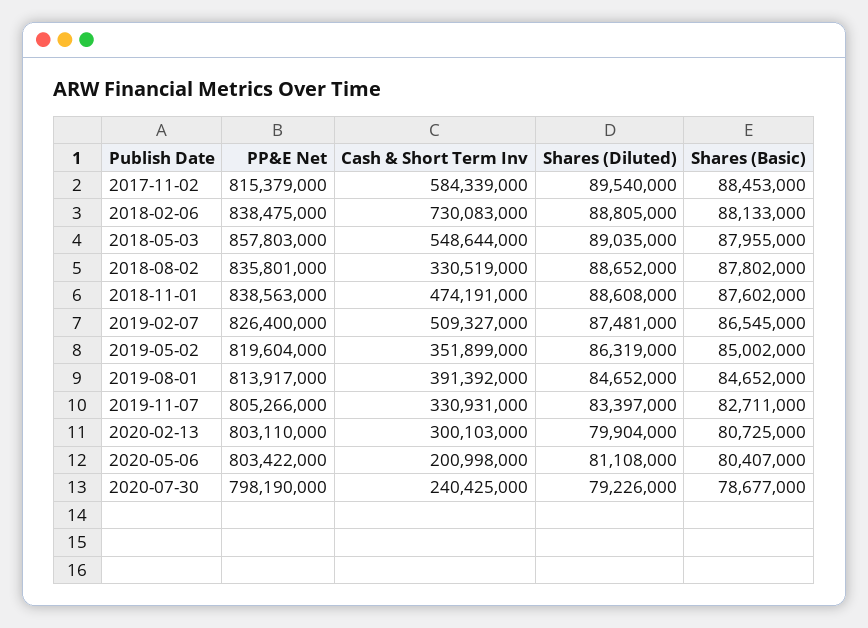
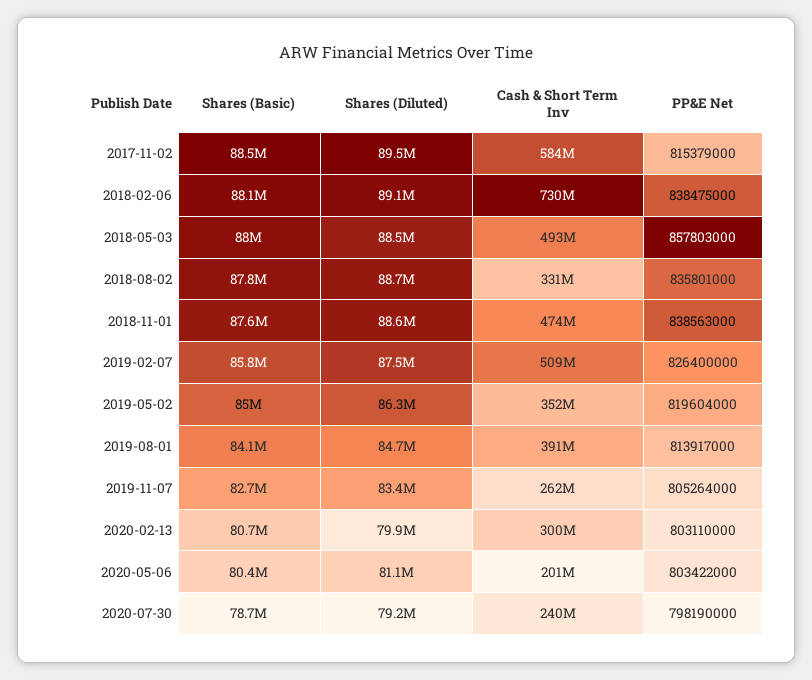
  {
    "PP&E Net": {
      "2017-11-02": 815379000,
      "2018-02-06": 838475000,
      "2018-05-03": 857803000,
      "2018-08-02": 835801000,
      "2018-11-01": 838563000,
      "2019-02-07": 826400000,
      "2019-05-02": 819604000,
      "2019-08-01": 813917000,
-     "2019-11-07": 805266000,
+     "2019-11-07": 805264000,
      "2020-02-13": 803110000,
      "2020-05-06": 803422000,
      "2020-07-30": 798190000
    },
    "Cash & Short Term Inv": {
      "2017-11-02": 584339000,
      "2018-02-06": 730083000,
-     "2018-05-03": 548644000,
+     "2018-05-03": 493000000,
      "2018-08-02": 330519000,
      "2018-11-01": 474191000,
      "2019-02-07": 509327000,
      "2019-05-02": 351899000,
      "2019-08-01": 391392000,
-     "2019-11-07": 330931000,
+     "2019-11-07": 262000000,
      "2020-02-13": 300103000,
      "2020-05-06": 200998000,
      "2020-07-30": 240425000
    },
    "Shares (Diluted)": {
      "2017-11-02": 89540000,
-     "2018-02-06": 88805000,
+     "2018-02-06": 89100000,
-     "2018-05-03": 89035000,
+     "2018-05-03": 88500000,
      "2018-08-02": 88652000,
      "2018-11-01": 88608000,
      "2019-02-07": 87481000,
      "2019-05-02": 86319000,
      "2019-08-01": 84652000,
      "2019-11-07": 83397000,
      "2020-02-13": 79904000,
      "2020-05-06": 81108000,
      "2020-07-30": 79226000
    },
    "Shares (Basic)": {
      "2017-11-02": 88453000,
      "2018-02-06": 88133000,
      "2018-05-03": 87955000,
      "2018-08-02": 87802000,
      "2018-11-01": 87602000,
-     "2019-02-07": 86545000,
+     "2019-02-07": 85800000,
      "2019-05-02": 85002000,
-     "2019-08-01": 84652000,
+     "2019-08-01": 84100000,
      "2019-11-07": 82711000,
      "2020-02-13": 80725000,
      "2020-05-06": 80407000,
      "2020-07-30": 78677000
    }
  }

